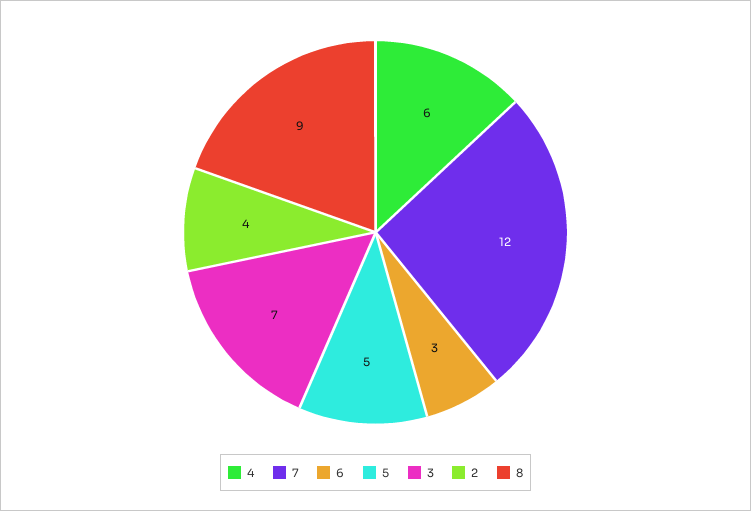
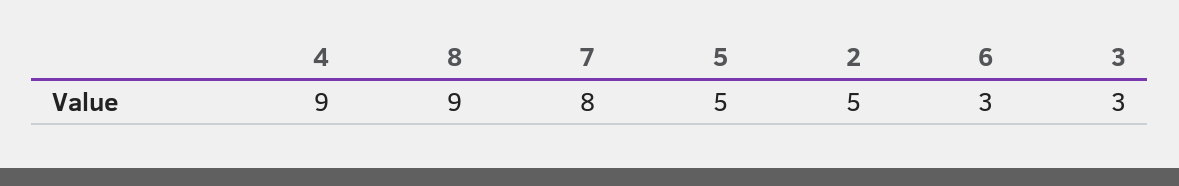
  {
-   "4": 6,
+   "4": 9,
-   "7": 12,
+   "7": 8,
    "6": 3,
    "5": 5,
-   "3": 7,
+   "3": 3,
-   "2": 4,
+   "2": 5,
    "8": 9
  }

